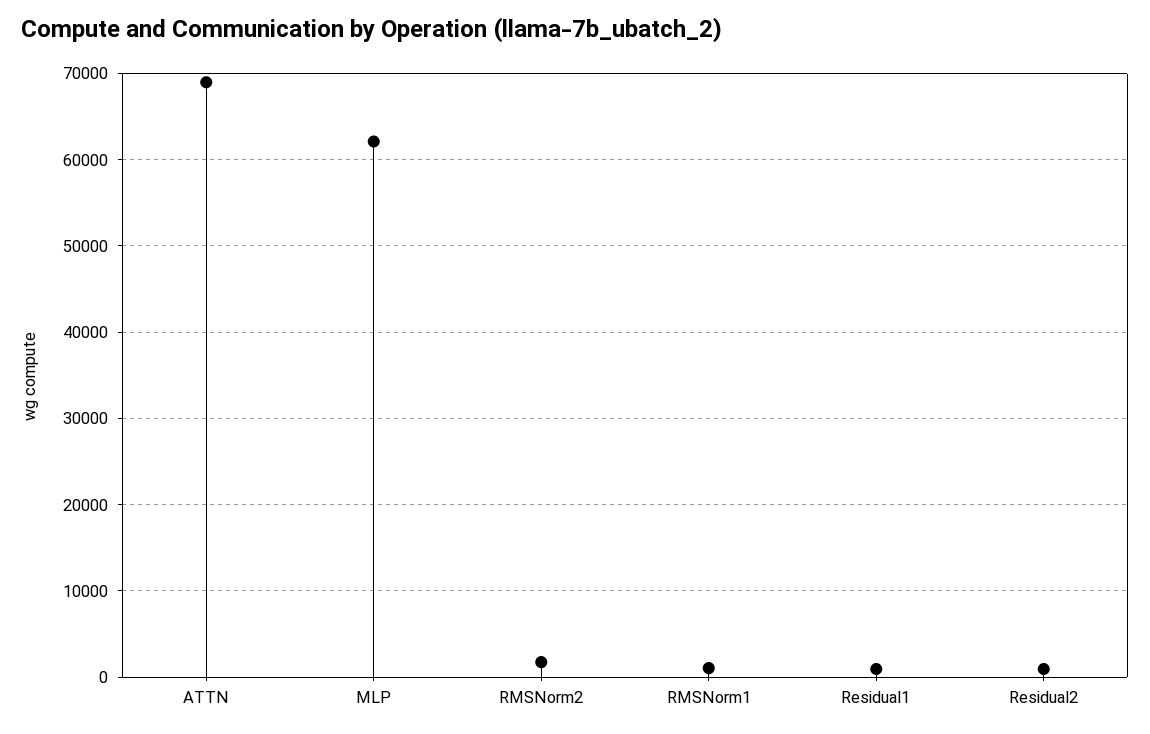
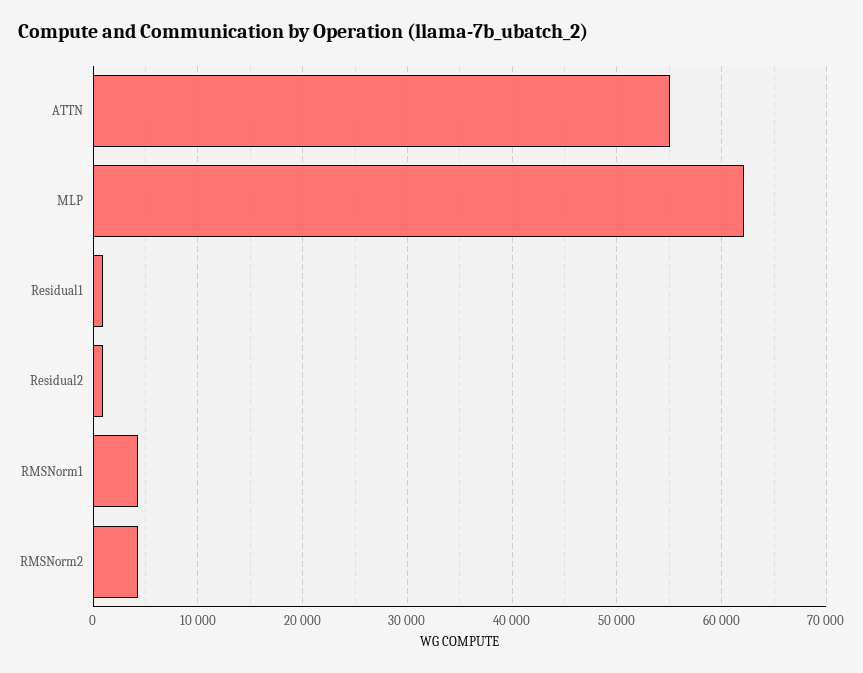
  {
-   "ATTN": 69000,
+   "ATTN": 55000,
    "MLP": 62000,
-   "RMSNorm2": 2000,
+   "RMSNorm2": 4000,
-   "RMSNorm1": 1000,
+   "RMSNorm1": 4000,
    "Residual1": 1000,
    "Residual2": 1000
  }

